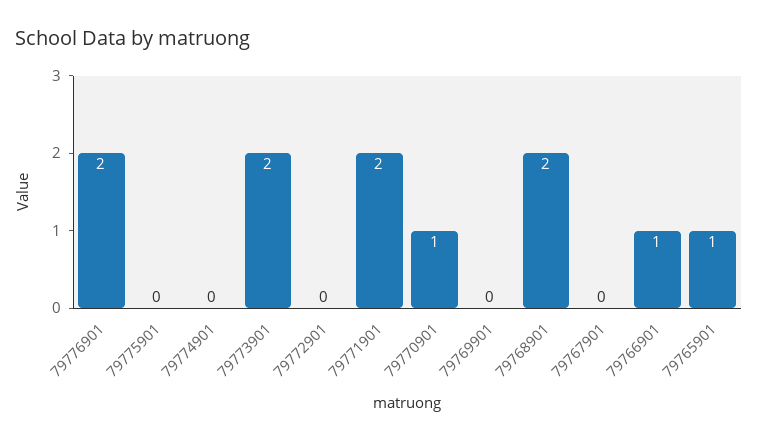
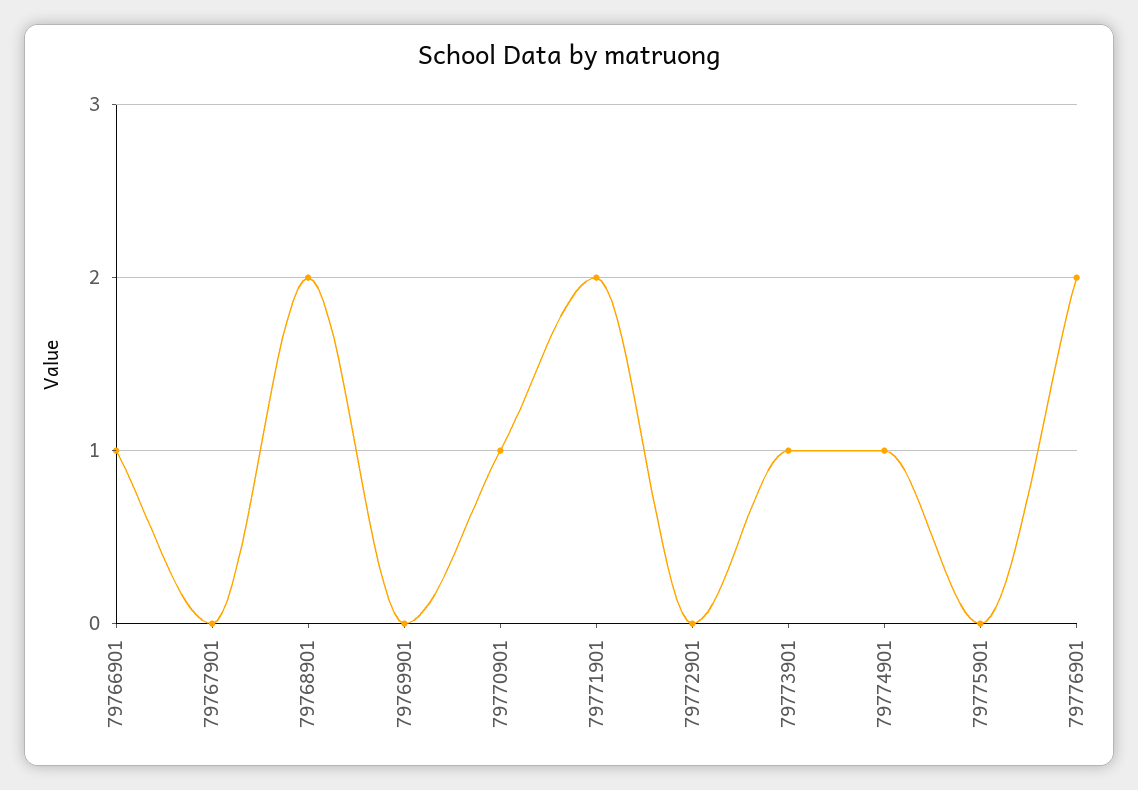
  {
    "79776901": 2,
    "79775901": 0,
-   "79774901": 0,
+   "79774901": 1,
-   "79773901": 2,
+   "79773901": 1,
    "79772901": 0,
    "79771901": 2,
    "79770901": 1,
    "79769901": 0,
    "79768901": 2,
    "79767901": 0,
-   "79766901": 1,
+   "79766901": 1
-   "79765901": 1
  }

